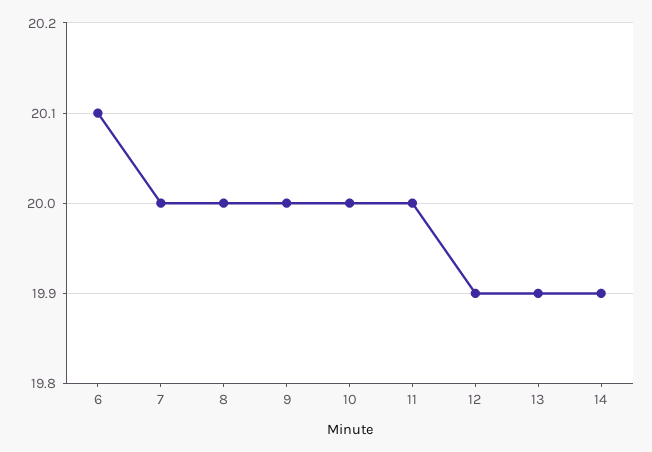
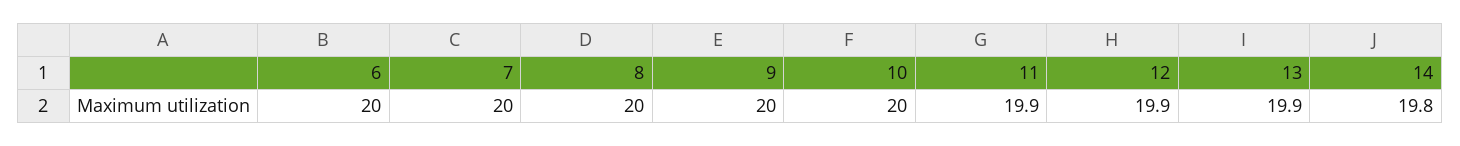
  {
-   "6": 20.1,
+   "6": 20,
    "7": 20,
    "8": 20,
    "9": 20,
    "10": 20,
-   "11": 20,
+   "11": 19.9,
    "12": 19.9,
    "13": 19.9,
-   "14": 19.9
+   "14": 19.8
  }

